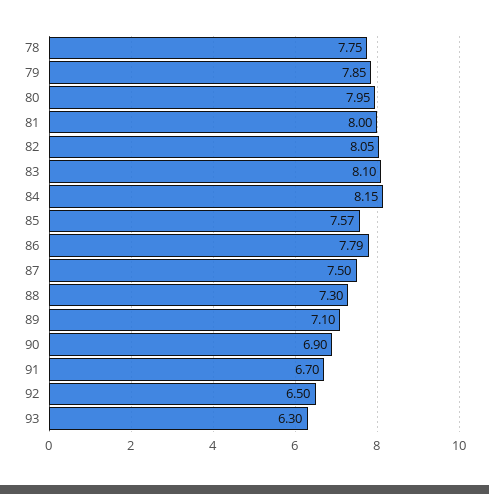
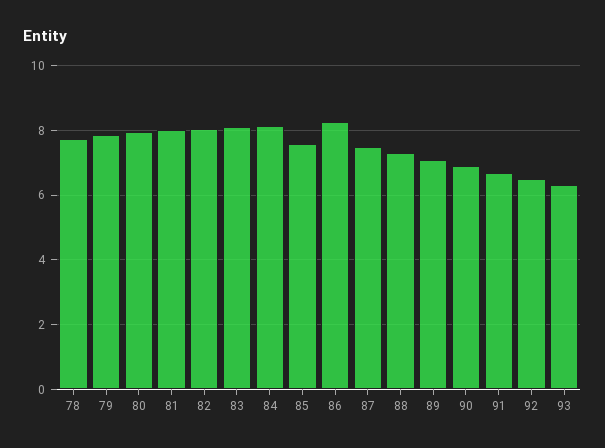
  {
    "78": 7.75,
    "79": 7.85,
    "80": 7.95,
    "81": 8,
    "82": 8.05,
    "83": 8.1,
    "84": 8.15,
    "85": 7.57,
-   "86": 7.79,
+   "86": 8.2,
    "87": 7.5,
    "88": 7.3,
    "89": 7.1,
    "90": 6.9,
    "91": 6.7,
    "92": 6.5,
    "93": 6.3
  }

